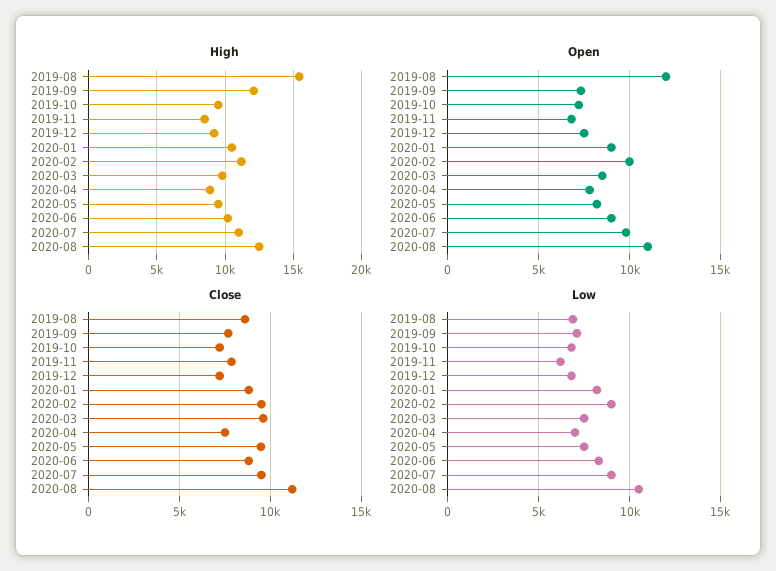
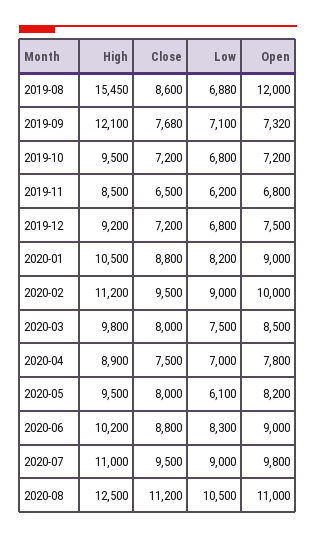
  {
    "High": {
      "2019-08": 15450,
      "2019-09": 12100,
      "2019-10": 9500,
      "2019-11": 8500,
      "2019-12": 9200,
      "2020-01": 10500,
      "2020-02": 11200,
      "2020-03": 9800,
      "2020-04": 8900,
      "2020-05": 9500,
      "2020-06": 10200,
      "2020-07": 11000,
      "2020-08": 12500
    },
    "Open": {
      "2019-08": 12000,
      "2019-09": 7320,
      "2019-10": 7200,
      "2019-11": 6800,
      "2019-12": 7500,
      "2020-01": 9000,
      "2020-02": 10000,
      "2020-03": 8500,
      "2020-04": 7800,
      "2020-05": 8200,
      "2020-06": 9000,
      "2020-07": 9800,
      "2020-08": 11000
    },
    "Close": {
      "2019-08": 8600,
      "2019-09": 7680,
      "2019-10": 7200,
-     "2019-11": 8000,
+     "2019-11": 6500,
      "2019-12": 7200,
      "2020-01": 8800,
      "2020-02": 9500,
-     "2020-03": 9500,
+     "2020-03": 8000,
      "2020-04": 7500,
-     "2020-05": 9500,
+     "2020-05": 8000,
      "2020-06": 8800,
      "2020-07": 9500,
      "2020-08": 11200
    },
    "Low": {
      "2019-08": 6880,
      "2019-09": 7100,
      "2019-10": 6800,
      "2019-11": 6200,
      "2019-12": 6800,
      "2020-01": 8200,
      "2020-02": 9000,
      "2020-03": 7500,
      "2020-04": 7000,
-     "2020-05": 7500,
+     "2020-05": 6100,
      "2020-06": 8300,
      "2020-07": 9000,
      "2020-08": 10500
    }
  }

